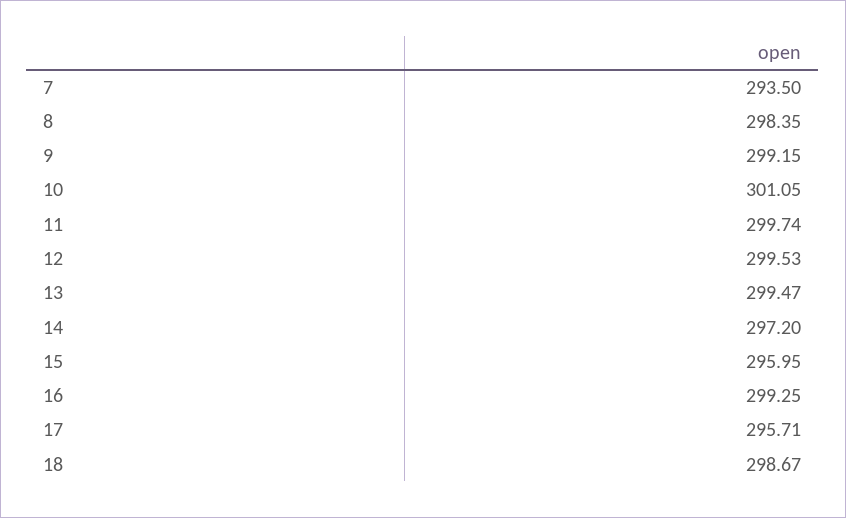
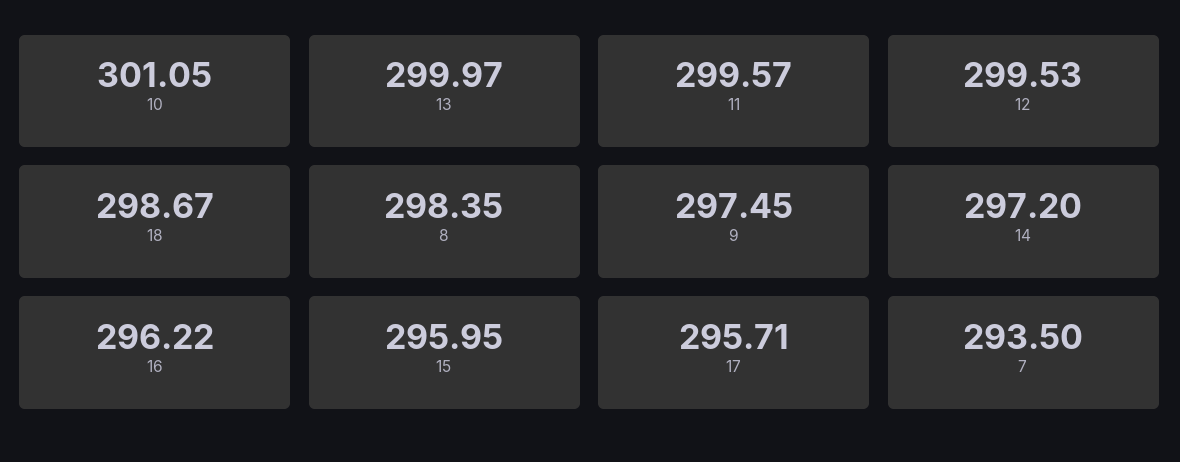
  {
    "7": 293.5,
    "8": 298.35,
-   "9": 299.15,
+   "9": 297.45,
    "10": 301.05,
-   "11": 299.74,
+   "11": 299.57,
    "12": 299.53,
-   "13": 299.47,
+   "13": 299.97,
    "14": 297.2,
    "15": 295.95,
-   "16": 299.25,
+   "16": 296.22,
    "17": 295.71,
    "18": 298.67
  }

